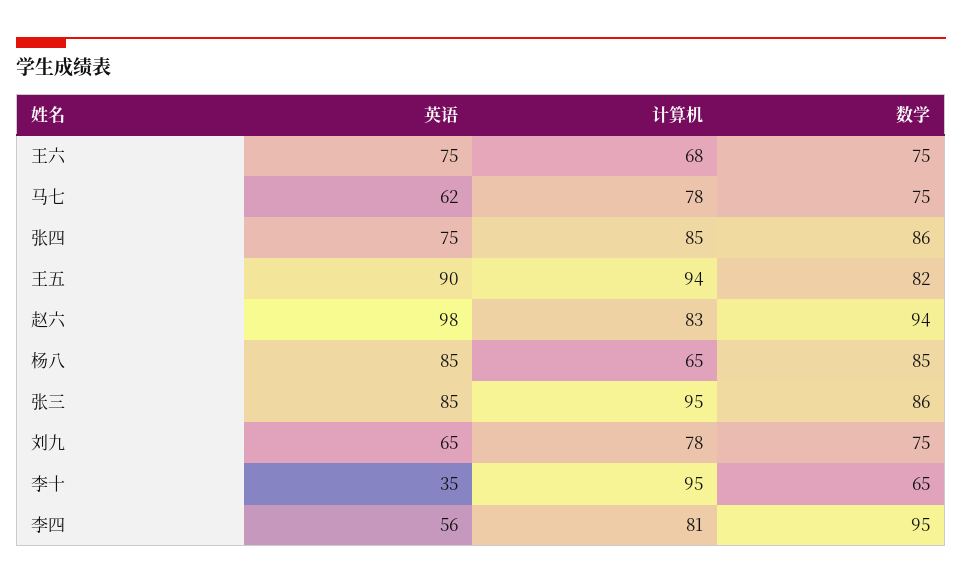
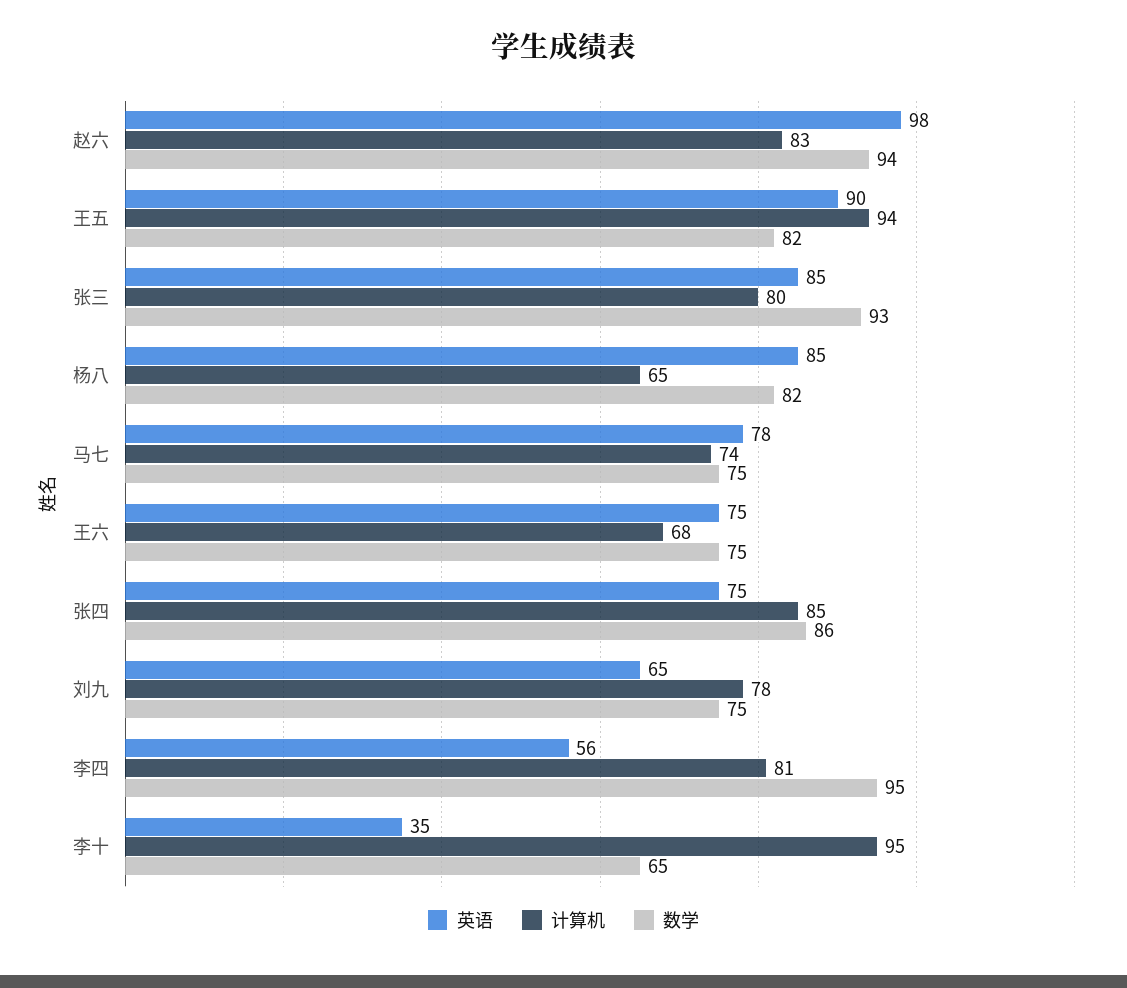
  {
    "英语": {
      "王六": 75,
-     "马七": 62,
+     "马七": 78,
      "张四": 75,
      "王五": 90,
      "赵六": 98,
      "杨八": 85,
      "张三": 85,
      "刘九": 65,
      "李十": 35,
      "李四": 56
    },
    "计算机": {
      "王六": 68,
-     "马七": 78,
+     "马七": 74,
      "张四": 85,
      "王五": 94,
      "赵六": 83,
      "杨八": 65,
-     "张三": 95,
+     "张三": 80,
      "刘九": 78,
      "李十": 95,
      "李四": 81
    },
    "数学": {
      "王六": 75,
      "马七": 75,
      "张四": 86,
      "王五": 82,
      "赵六": 94,
-     "杨八": 85,
+     "杨八": 82,
-     "张三": 86,
+     "张三": 93,
      "刘九": 75,
      "李十": 65,
      "李四": 95
    }
  }

